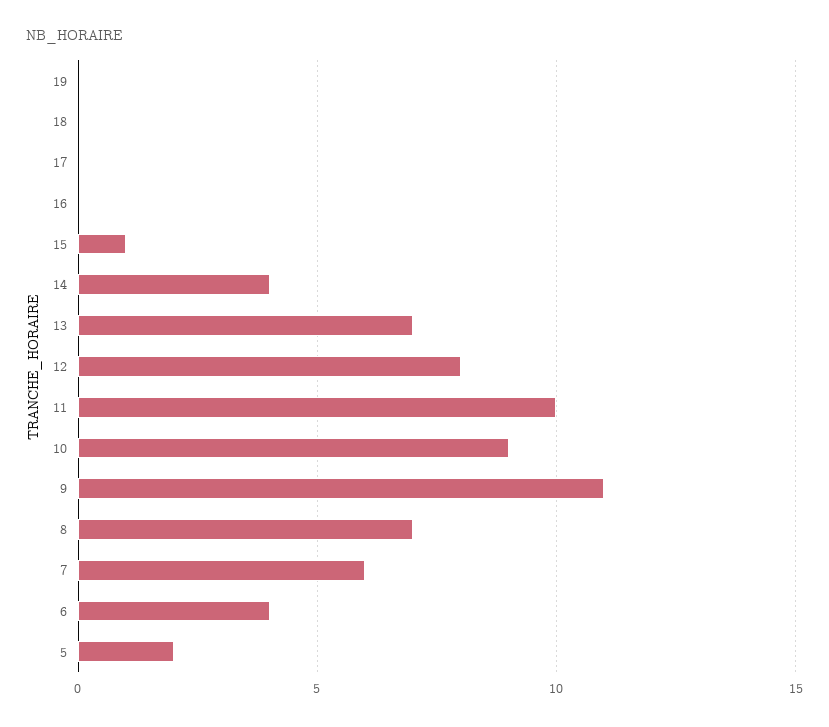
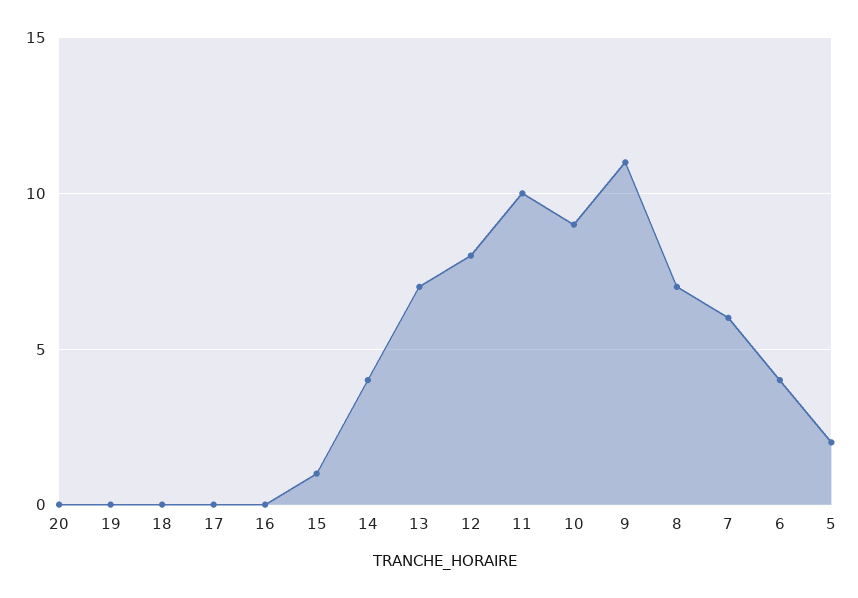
  {
    "19": 0,
    "18": 0,
    "17": 0,
    "16": 0,
    "15": 1,
    "14": 4,
    "13": 7,
    "12": 8,
    "11": 10,
    "10": 9,
    "9": 11,
    "8": 7,
    "7": 6,
    "6": 4,
-   "5": 2
+   "5": 2,
+   "20": 0
  }

